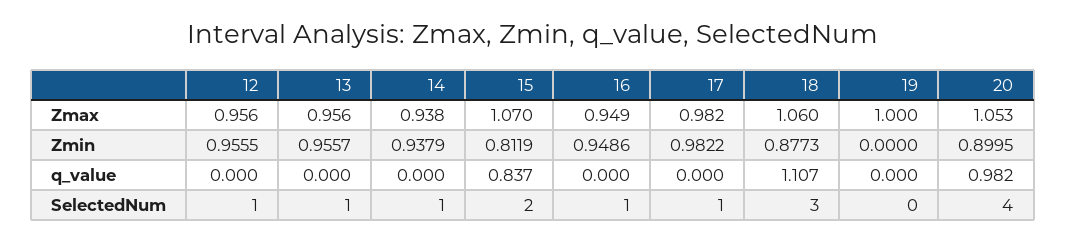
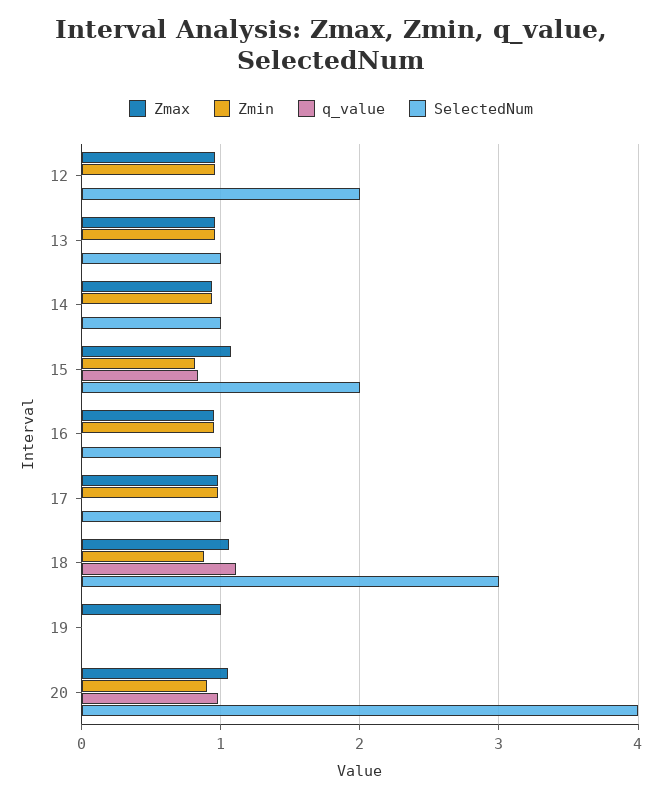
  {
    "Zmax": {
      "12": 0.956,
      "13": 0.956,
      "14": 0.938,
      "15": 1.07,
      "16": 0.949,
      "17": 0.982,
      "18": 1.06,
      "19": 1,
      "20": 1.053
    },
    "Zmin": {
      "12": 0.9555,
      "13": 0.9557,
      "14": 0.9379,
      "15": 0.8119,
      "16": 0.9486,
      "17": 0.9822,
      "18": 0.8773,
      "19": 0,
      "20": 0.8995
    },
    "q_value": {
      "12": 0,
      "13": 0,
      "14": 0,
      "15": 0.837,
      "16": 0,
      "17": 0,
      "18": 1.107,
      "19": 0,
      "20": 0.982
    },
    "SelectedNum": {
-     "12": 1,
+     "12": 2,
      "13": 1,
      "14": 1,
      "15": 2,
      "16": 1,
      "17": 1,
      "18": 3,
      "19": 0,
      "20": 4
    }
  }

